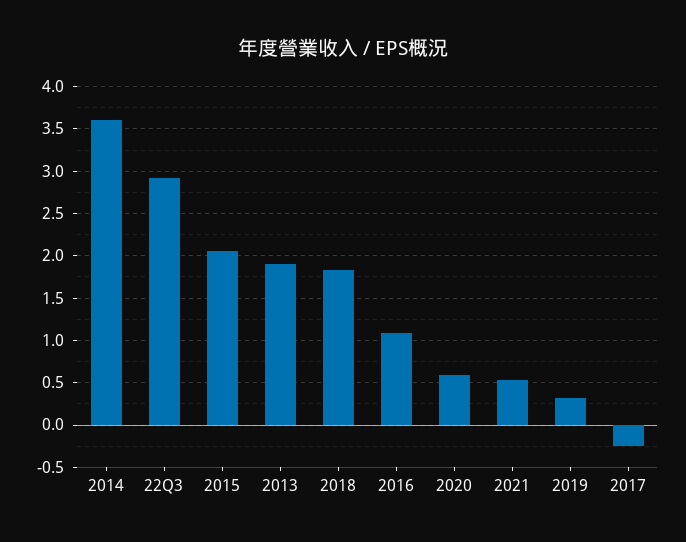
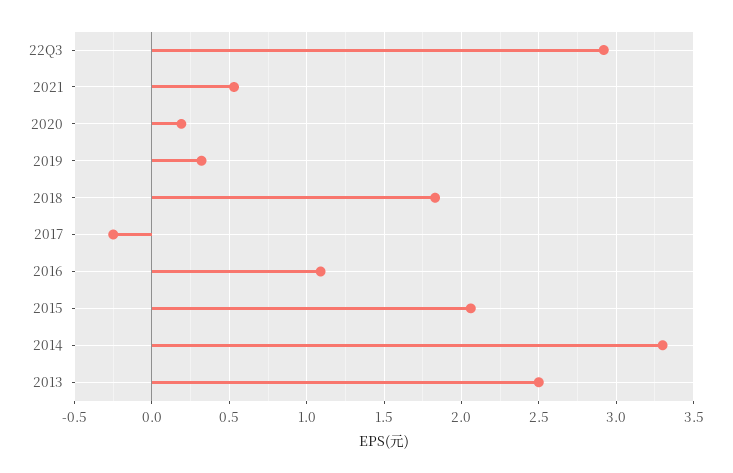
  {
-   "2014": 3.6,
+   "2014": 3.3,
    "22Q3": 2.9,
    "2015": 2.05,
-   "2013": 1.9,
+   "2013": 2.5,
    "2018": 1.85,
    "2016": 1.1,
-   "2020": 0.6,
+   "2020": 0.2,
    "2021": 0.55,
    "2019": 0.3,
    "2017": -0.25
  }

